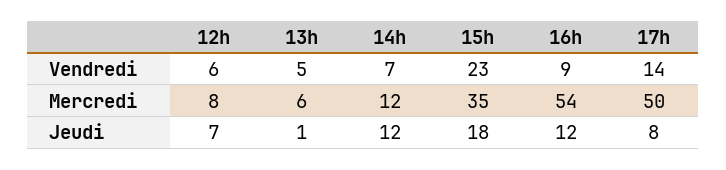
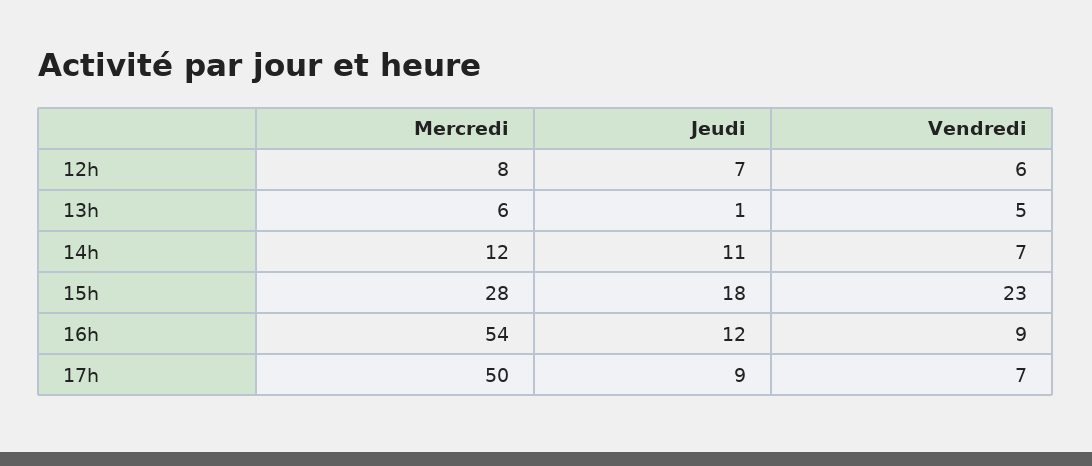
  {
    "12h": {
      "Vendredi": 6,
      "Mercredi": 8,
      "Jeudi": 7
    },
    "13h": {
      "Vendredi": 5,
      "Mercredi": 6,
      "Jeudi": 1
    },
    "14h": {
      "Vendredi": 7,
      "Mercredi": 12,
-     "Jeudi": 12
+     "Jeudi": 11
    },
    "15h": {
      "Vendredi": 23,
-     "Mercredi": 35,
+     "Mercredi": 28,
      "Jeudi": 18
    },
    "16h": {
      "Vendredi": 9,
      "Mercredi": 54,
      "Jeudi": 12
    },
    "17h": {
-     "Vendredi": 14,
+     "Vendredi": 7,
      "Mercredi": 50,
-     "Jeudi": 8
+     "Jeudi": 9
    }
  }

